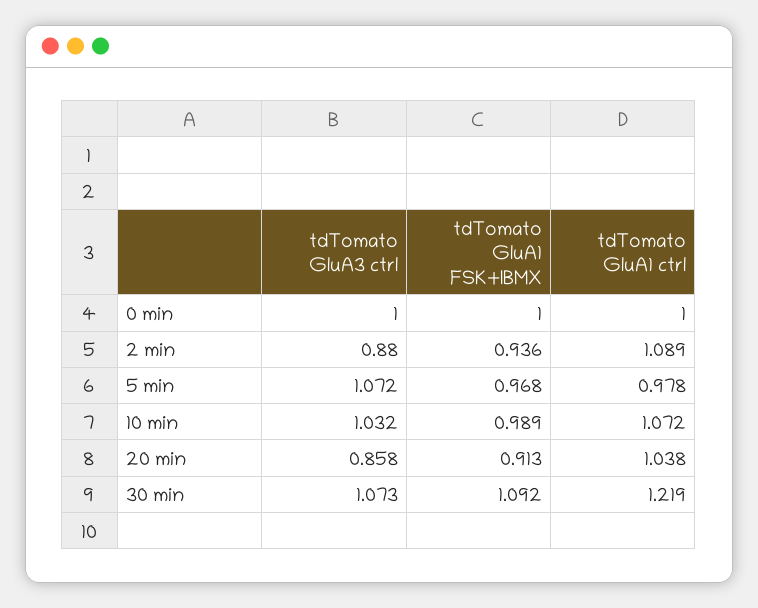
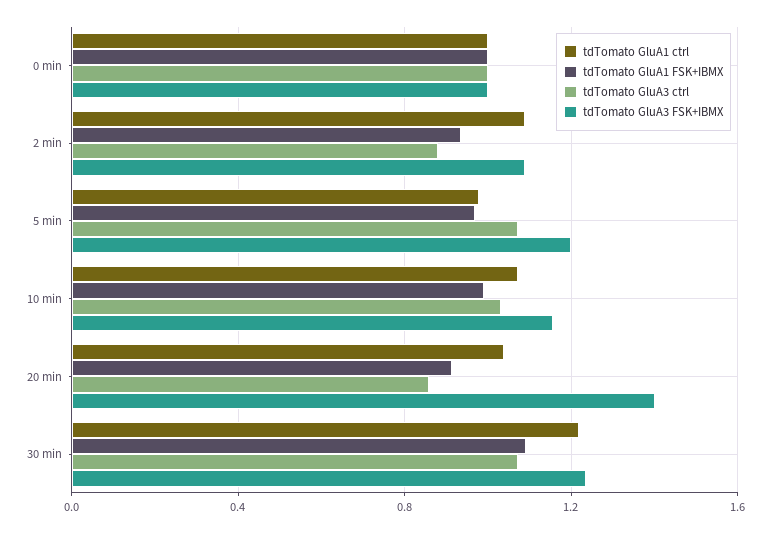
  {
    "tdTomato GluA3 ctrl": {
      "0 min": 1,
      "2 min": 0.88,
      "5 min": 1.072,
      "10 min": 1.032,
      "20 min": 0.858,
      "30 min": 1.073
    },
    "tdTomato GluA1 FSK+IBMX": {
      "0 min": 1,
      "2 min": 0.936,
      "5 min": 0.968,
      "10 min": 0.989,
      "20 min": 0.913,
      "30 min": 1.092
    },
    "tdTomato GluA1 ctrl": {
      "0 min": 1,
      "2 min": 1.089,
      "5 min": 0.978,
      "10 min": 1.072,
      "20 min": 1.038,
      "30 min": 1.219
-   }
+   },
+   "tdTomato GluA3 FSK+IBMX": {
+     "0 min": 1,
+     "2 min": 1.1,
+     "5 min": 1.2,
+     "10 min": 1.15,
+     "20 min": 1.4,
+     "30 min": 1.25
+   }
  }

